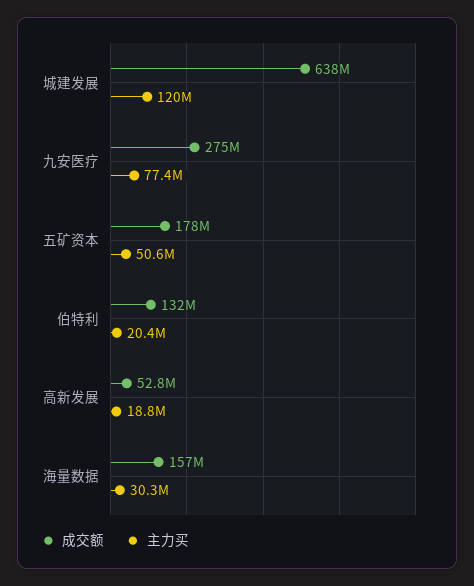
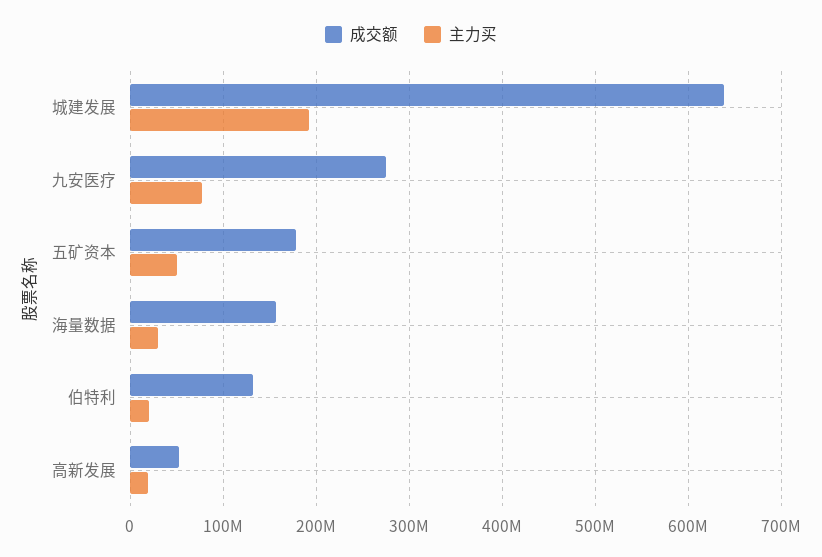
  {
    "成交额": {
      "城建发展": 638000000,
      "九安医疗": 275000000,
      "五矿资本": 178000000,
      "伯特利": 132000000,
      "高新发展": 52800000,
      "海量数据": 157000000
    },
    "主力买": {
-     "城建发展": 120000000,
+     "城建发展": 190000000,
      "九安医疗": 77400000,
      "五矿资本": 50600000,
      "伯特利": 20400000,
      "高新发展": 18800000,
      "海量数据": 30300000
    }
  }

